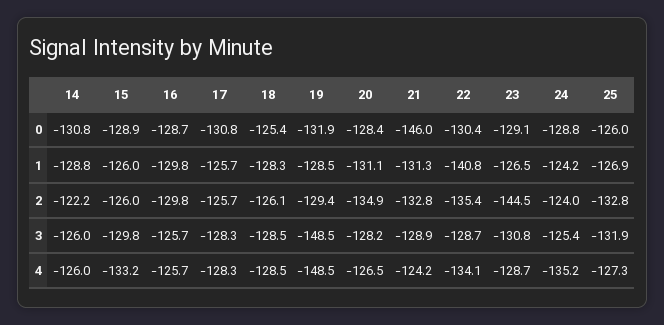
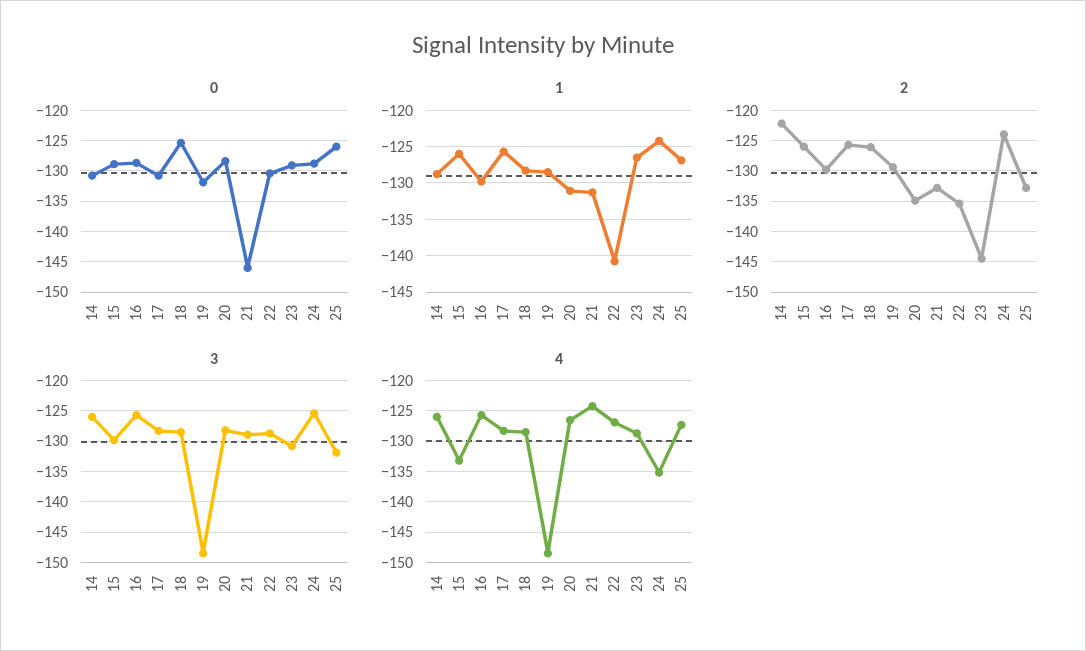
  {
    "0": {
      "14": -130.8,
      "15": -128.9,
      "16": -128.7,
      "17": -130.8,
      "18": -125.4,
      "19": -131.9,
      "20": -128.4,
      "21": -146,
      "22": -130.4,
      "23": -129.1,
      "24": -128.8,
      "25": -126
    },
    "1": {
      "14": -128.8,
      "15": -126,
      "16": -129.8,
      "17": -125.7,
      "18": -128.3,
      "19": -128.5,
      "20": -131.1,
      "21": -131.3,
      "22": -140.8,
      "23": -126.5,
      "24": -124.2,
      "25": -126.9
    },
    "2": {
      "14": -122.2,
      "15": -126,
      "16": -129.8,
      "17": -125.7,
      "18": -126.1,
      "19": -129.4,
      "20": -134.9,
      "21": -132.8,
      "22": -135.4,
      "23": -144.5,
      "24": -124,
      "25": -132.8
    },
    "3": {
      "14": -126,
      "15": -129.8,
      "16": -125.7,
      "17": -128.3,
      "18": -128.5,
      "19": -148.5,
      "20": -128.2,
      "21": -128.9,
      "22": -128.7,
      "23": -130.8,
      "24": -125.4,
      "25": -131.9
    },
    "4": {
      "14": -126,
      "15": -133.2,
      "16": -125.7,
      "17": -128.3,
      "18": -128.5,
      "19": -148.5,
      "20": -126.5,
      "21": -124.2,
-     "22": -134.1,
+     "22": -127,
      "23": -128.7,
      "24": -135.2,
      "25": -127.3
    }
  }

